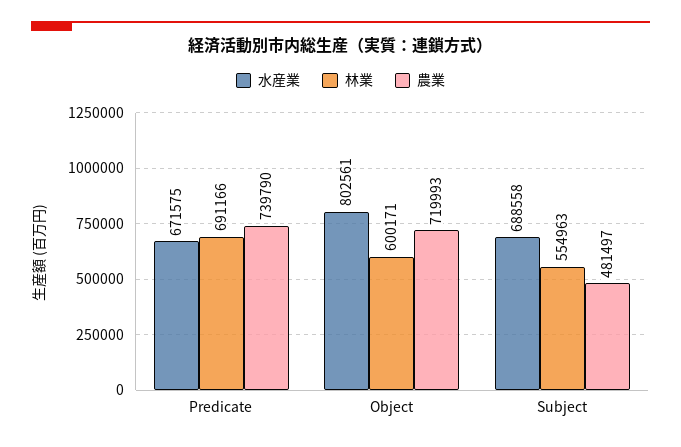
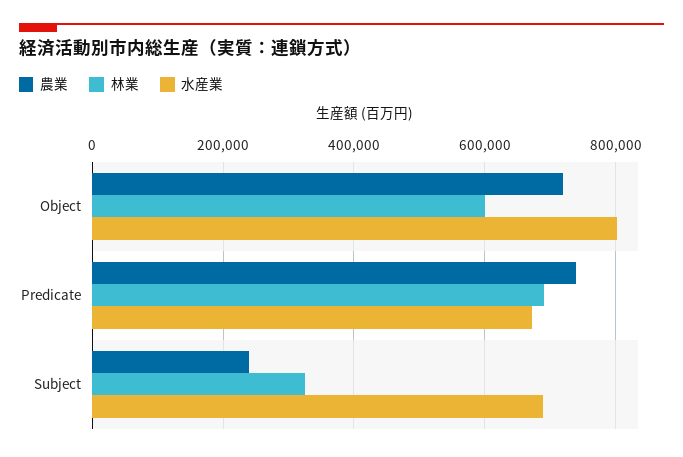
  {
    "水産業": {
      "Predicate": 671575,
      "Object": 802561,
      "Subject": 688558
    },
    "林業": {
      "Predicate": 691166,
      "Object": 600171,
-     "Subject": 554963
+     "Subject": 320000
    },
    "農業": {
      "Predicate": 739790,
      "Object": 719993,
-     "Subject": 481497
+     "Subject": 240000
    }
  }

